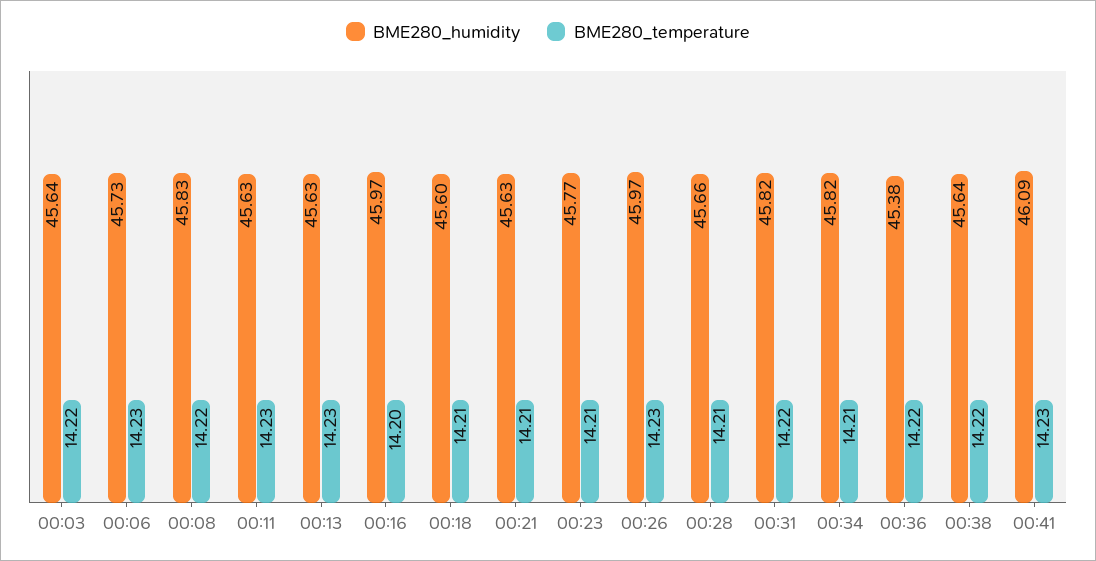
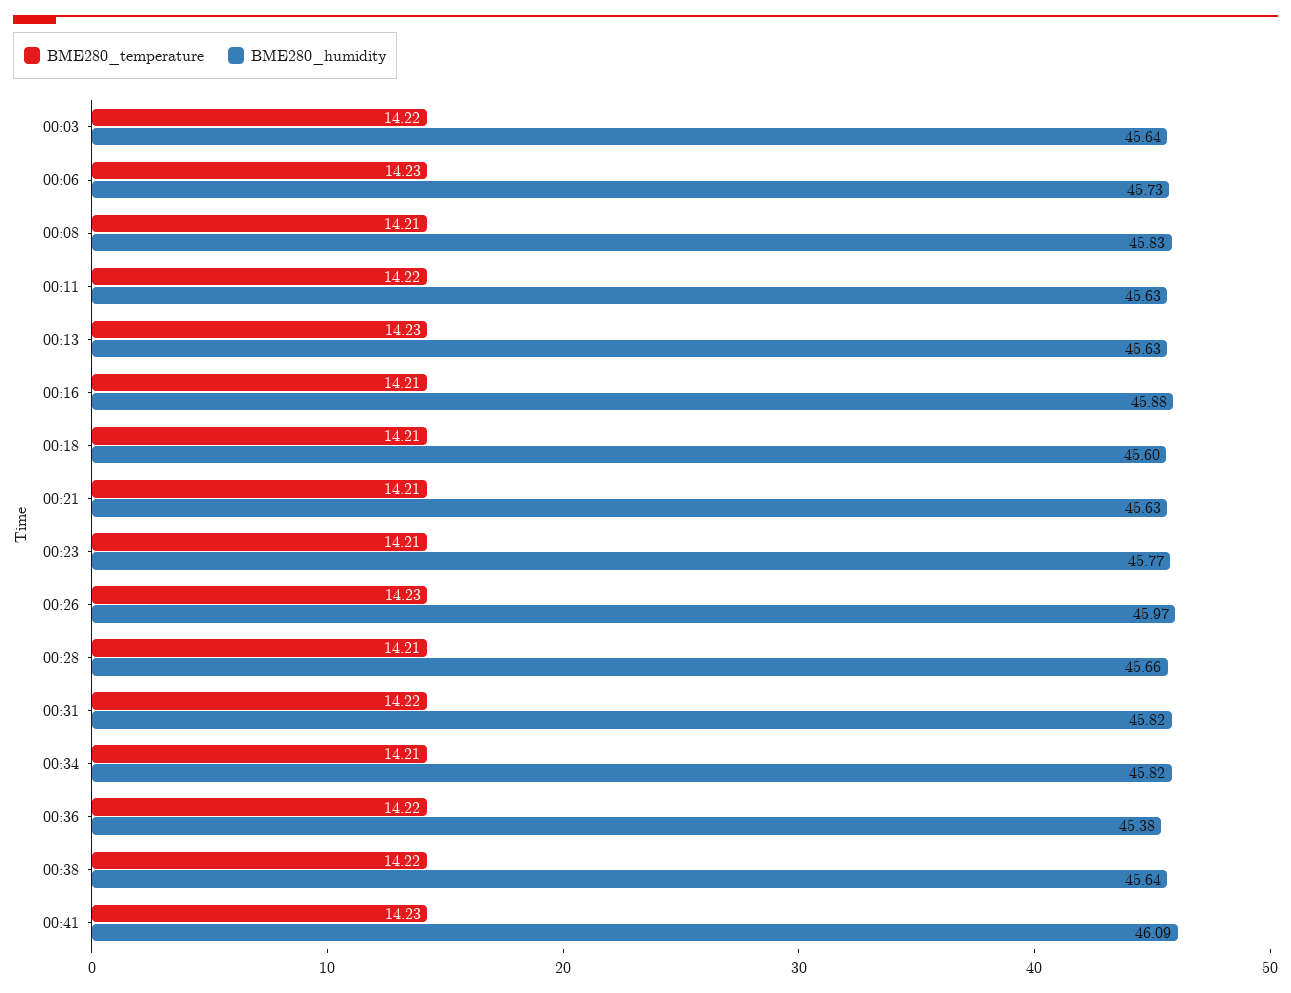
  {
    "BME280_humidity": {
      "00:03": 45.64,
      "00:06": 45.73,
      "00:08": 45.83,
      "00:11": 45.63,
      "00:13": 45.63,
-     "00:16": 45.97,
+     "00:16": 45.88,
      "00:18": 45.6,
      "00:21": 45.63,
      "00:23": 45.77,
      "00:26": 45.97,
      "00:28": 45.66,
      "00:31": 45.82,
      "00:34": 45.82,
      "00:36": 45.38,
      "00:38": 45.64,
      "00:41": 46.09
    },
    "BME280_temperature": {
      "00:03": 14.22,
      "00:06": 14.23,
-     "00:08": 14.22,
+     "00:08": 14.21,
-     "00:11": 14.23,
+     "00:11": 14.22,
      "00:13": 14.23,
-     "00:16": 14.2,
+     "00:16": 14.21,
      "00:18": 14.21,
      "00:21": 14.21,
      "00:23": 14.21,
      "00:26": 14.23,
      "00:28": 14.21,
      "00:31": 14.22,
      "00:34": 14.21,
      "00:36": 14.22,
      "00:38": 14.22,
      "00:41": 14.23
    }
  }

